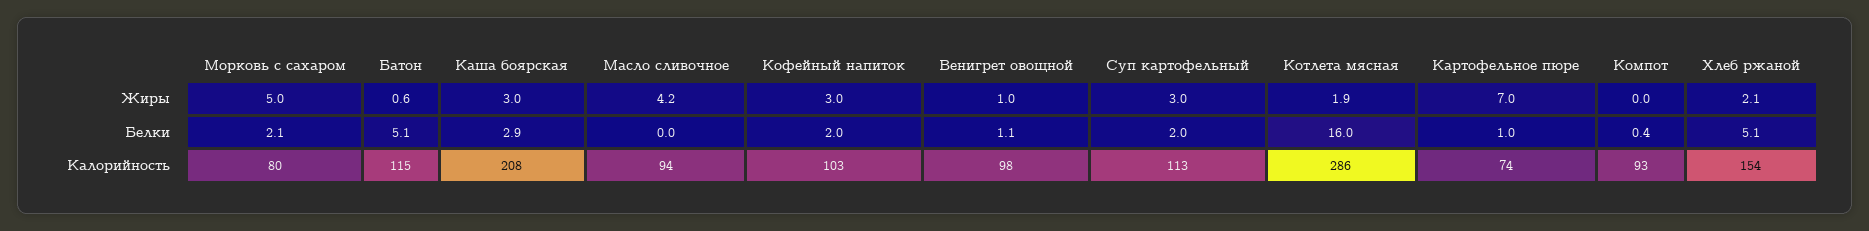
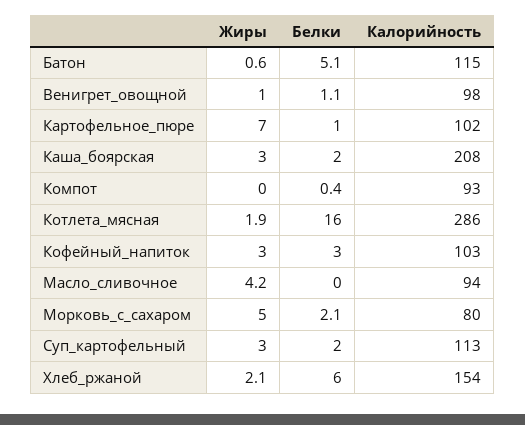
  {
    "Морковь с сахаром": {
      "Жиры": 5,
      "Белки": 2.1,
      "Калорийность": 80
    },
    "Батон": {
      "Жиры": 0.6,
      "Белки": 5.1,
      "Калорийность": 115
    },
    "Каша боярская": {
      "Жиры": 3,
-     "Белки": 2.9,
+     "Белки": 2,
      "Калорийность": 208
    },
    "Масло сливочное": {
      "Жиры": 4.2,
      "Белки": 0,
      "Калорийность": 94
    },
    "Кофейный напиток": {
      "Жиры": 3,
-     "Белки": 2,
+     "Белки": 3,
      "Калорийность": 103
    },
    "Венигрет овощной": {
      "Жиры": 1,
      "Белки": 1.1,
      "Калорийность": 98
    },
    "Суп картофельный": {
      "Жиры": 3,
      "Белки": 2,
      "Калорийность": 113
    },
    "Котлета мясная": {
      "Жиры": 1.9,
      "Белки": 16,
      "Калорийность": 286
    },
    "Картофельное пюре": {
      "Жиры": 7,
      "Белки": 1,
-     "Калорийность": 74
+     "Калорийность": 102
    },
    "Компот": {
      "Жиры": 0,
      "Белки": 0.4,
      "Калорийность": 93
    },
    "Хлеб ржаной": {
      "Жиры": 2.1,
-     "Белки": 5.1,
+     "Белки": 6,
      "Калорийность": 154
    }
  }

